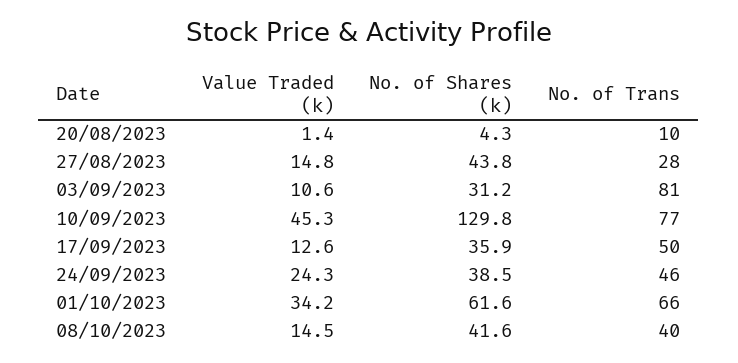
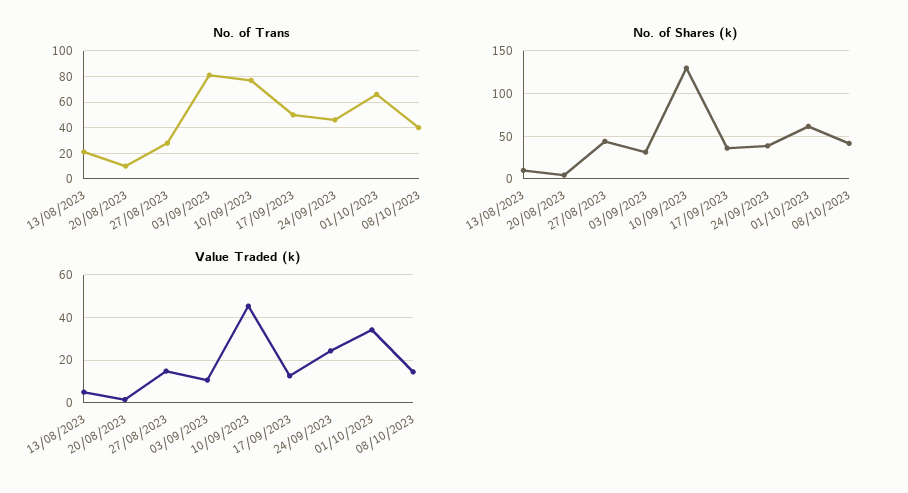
  {
    "Value Traded (k)": {
      "20/08/2023": 1.4,
      "27/08/2023": 14.8,
      "03/09/2023": 10.6,
      "10/09/2023": 45.3,
      "17/09/2023": 12.6,
      "24/09/2023": 24.3,
      "01/10/2023": 34.2,
-     "08/10/2023": 14.5
+     "08/10/2023": 14.5,
+     "13/08/2023": 5
    },
    "No. of Shares (k)": {
      "20/08/2023": 4.3,
      "27/08/2023": 43.8,
      "03/09/2023": 31.2,
      "10/09/2023": 129.8,
      "17/09/2023": 35.9,
      "24/09/2023": 38.5,
      "01/10/2023": 61.6,
-     "08/10/2023": 41.6
+     "08/10/2023": 41.6,
+     "13/08/2023": 10
    },
    "No. of Trans": {
      "20/08/2023": 10,
      "27/08/2023": 28,
      "03/09/2023": 81,
      "10/09/2023": 77,
      "17/09/2023": 50,
      "24/09/2023": 46,
      "01/10/2023": 66,
-     "08/10/2023": 40
+     "08/10/2023": 40,
+     "13/08/2023": 20
    }
  }

